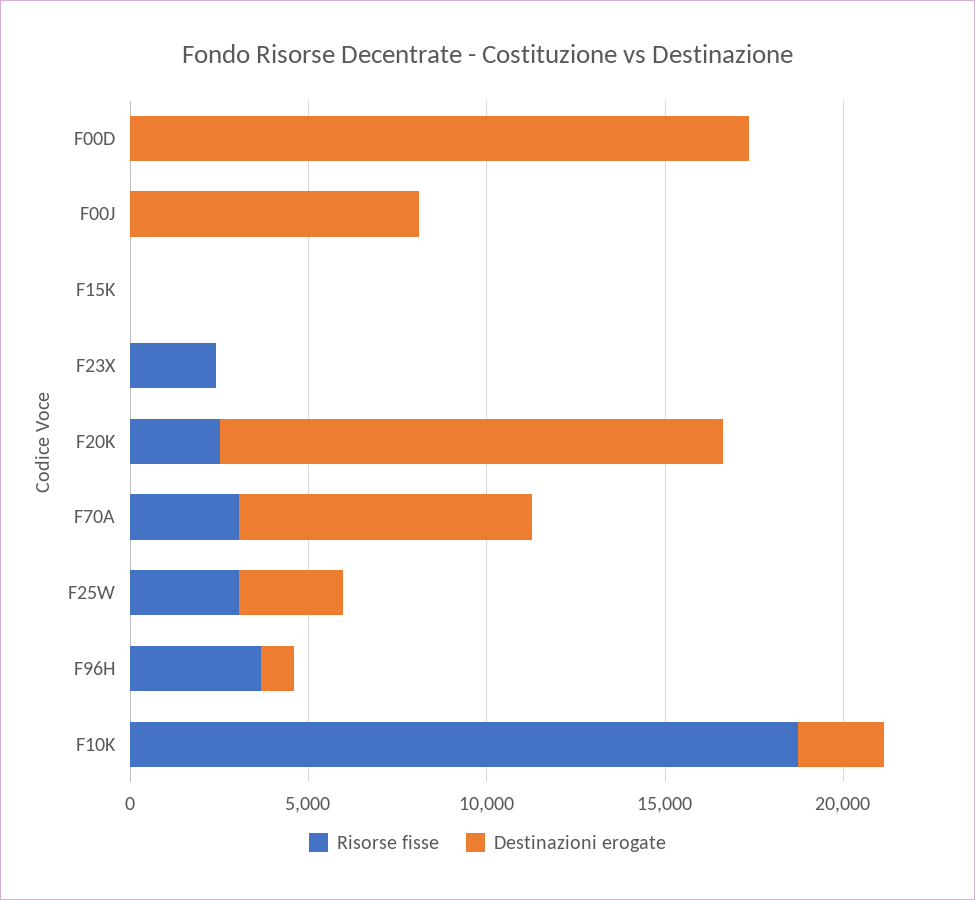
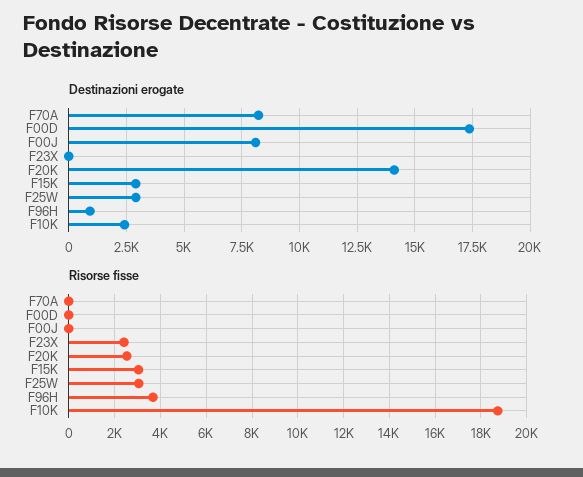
  {
    "Risorse fisse": {
      "F00D": 0,
      "F00J": 0,
-     "F15K": 0,
+     "F15K": 3000,
      "F23X": 2500,
      "F20K": 2500,
-     "F70A": 3000,
+     "F70A": 0,
      "F25W": 3000,
      "F96H": 3500,
      "F10K": 18500
    },
    "Destinazioni erogate": {
      "F00D": 17500,
      "F00J": 8000,
-     "F15K": 0,
+     "F15K": 3000,
      "F23X": 0,
      "F20K": 14000,
      "F70A": 8000,
      "F25W": 3000,
      "F96H": 1000,
      "F10K": 2500
    }
  }

